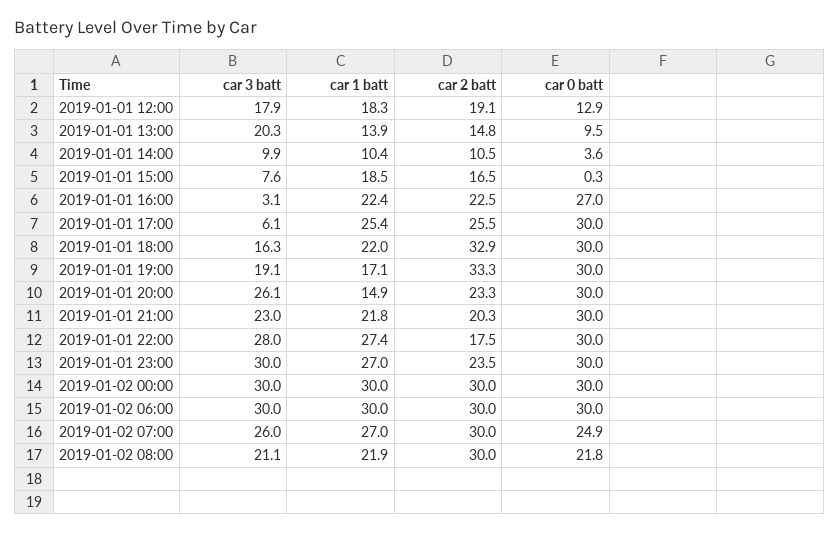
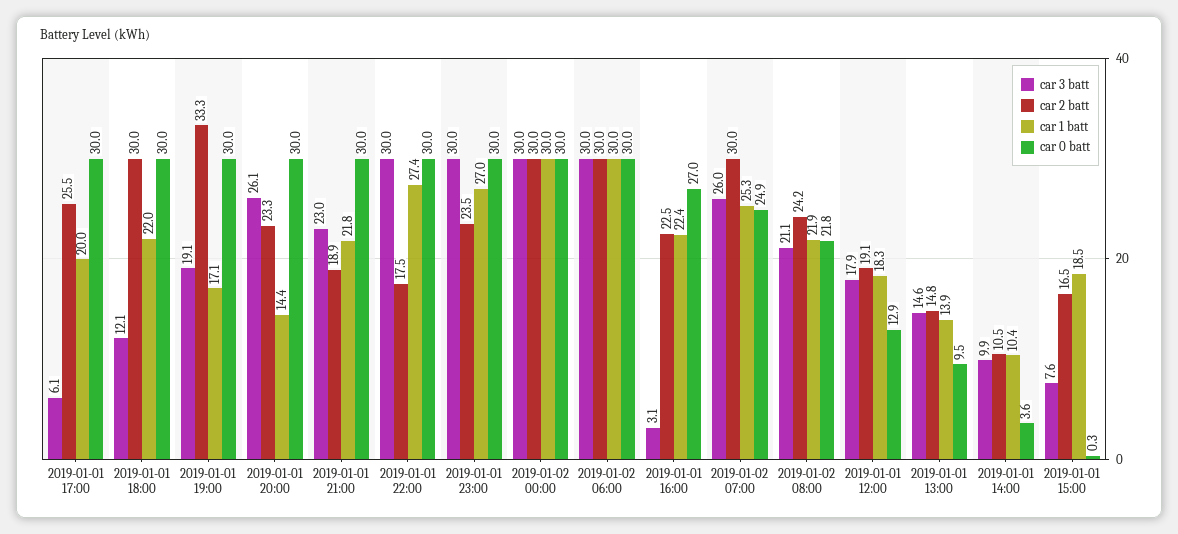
  {
    "car 3 batt": {
      "2019-01-01 12:00": 17.9,
-     "2019-01-01 13:00": 20.3,
+     "2019-01-01 13:00": 14.6,
      "2019-01-01 14:00": 9.9,
      "2019-01-01 15:00": 7.6,
      "2019-01-01 16:00": 3.1,
      "2019-01-01 17:00": 6.1,
-     "2019-01-01 18:00": 16.3,
+     "2019-01-01 18:00": 12.1,
      "2019-01-01 19:00": 19.1,
      "2019-01-01 20:00": 26.1,
      "2019-01-01 21:00": 23,
-     "2019-01-01 22:00": 28,
+     "2019-01-01 22:00": 30,
      "2019-01-01 23:00": 30,
      "2019-01-02 00:00": 30,
      "2019-01-02 06:00": 30,
      "2019-01-02 07:00": 26,
      "2019-01-02 08:00": 21.1
    },
    "car 1 batt": {
      "2019-01-01 12:00": 18.3,
      "2019-01-01 13:00": 13.9,
      "2019-01-01 14:00": 10.4,
      "2019-01-01 15:00": 18.5,
      "2019-01-01 16:00": 22.4,
-     "2019-01-01 17:00": 25.4,
+     "2019-01-01 17:00": 20,
      "2019-01-01 18:00": 22,
      "2019-01-01 19:00": 17.1,
-     "2019-01-01 20:00": 14.9,
+     "2019-01-01 20:00": 14.4,
      "2019-01-01 21:00": 21.8,
      "2019-01-01 22:00": 27.4,
      "2019-01-01 23:00": 27,
      "2019-01-02 00:00": 30,
      "2019-01-02 06:00": 30,
-     "2019-01-02 07:00": 27,
+     "2019-01-02 07:00": 25.3,
      "2019-01-02 08:00": 21.9
    },
    "car 2 batt": {
      "2019-01-01 12:00": 19.1,
      "2019-01-01 13:00": 14.8,
      "2019-01-01 14:00": 10.5,
      "2019-01-01 15:00": 16.5,
      "2019-01-01 16:00": 22.5,
      "2019-01-01 17:00": 25.5,
-     "2019-01-01 18:00": 32.9,
+     "2019-01-01 18:00": 30,
      "2019-01-01 19:00": 33.3,
      "2019-01-01 20:00": 23.3,
-     "2019-01-01 21:00": 20.3,
+     "2019-01-01 21:00": 18.9,
      "2019-01-01 22:00": 17.5,
      "2019-01-01 23:00": 23.5,
      "2019-01-02 00:00": 30,
      "2019-01-02 06:00": 30,
      "2019-01-02 07:00": 30,
-     "2019-01-02 08:00": 30
+     "2019-01-02 08:00": 24.2
    },
    "car 0 batt": {
      "2019-01-01 12:00": 12.9,
      "2019-01-01 13:00": 9.5,
      "2019-01-01 14:00": 3.6,
      "2019-01-01 15:00": 0.3,
      "2019-01-01 16:00": 27,
      "2019-01-01 17:00": 30,
      "2019-01-01 18:00": 30,
      "2019-01-01 19:00": 30,
      "2019-01-01 20:00": 30,
      "2019-01-01 21:00": 30,
      "2019-01-01 22:00": 30,
      "2019-01-01 23:00": 30,
      "2019-01-02 00:00": 30,
      "2019-01-02 06:00": 30,
      "2019-01-02 07:00": 24.9,
      "2019-01-02 08:00": 21.8
    }
  }

